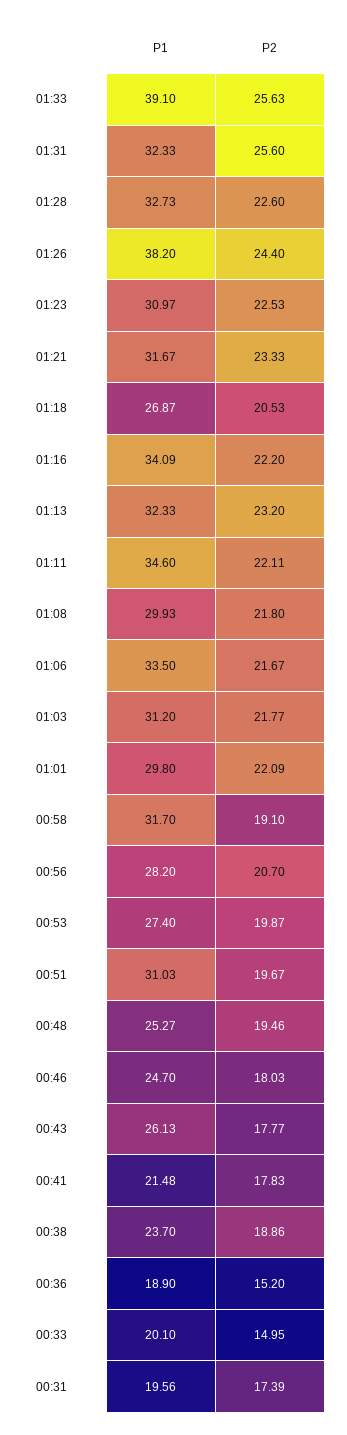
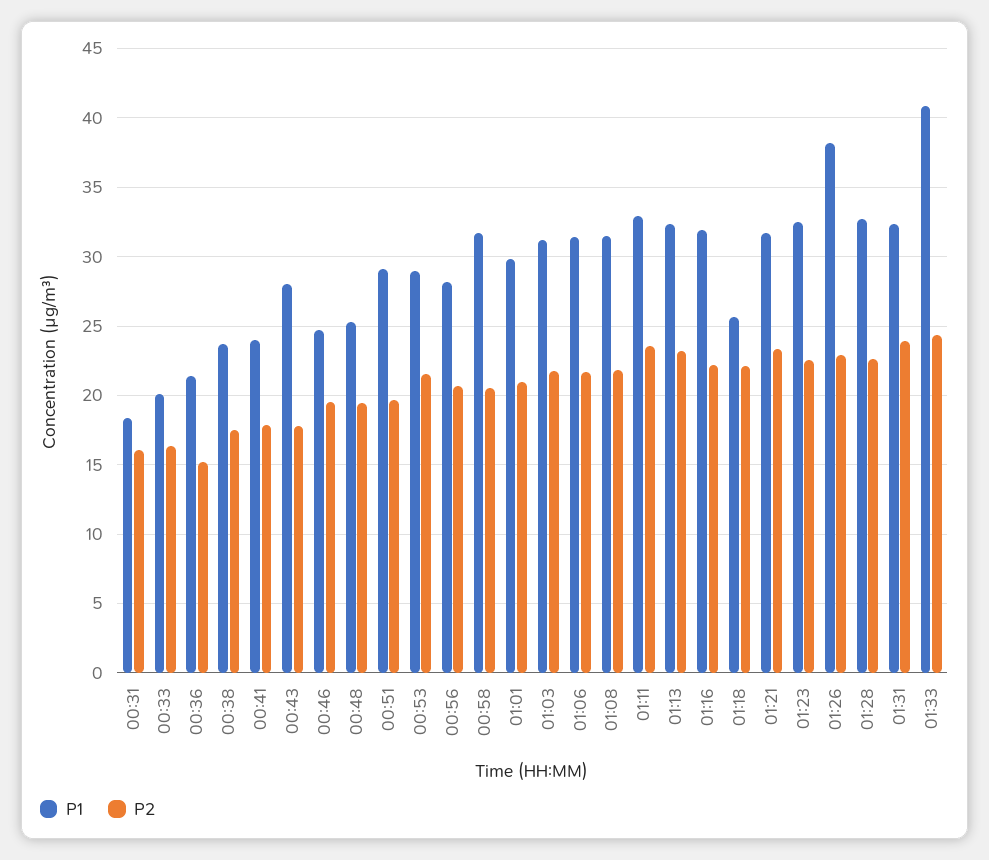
  {
    "P1": {
-     "01:33": 39.1,
+     "01:33": 41,
      "01:31": 32.33,
      "01:28": 32.73,
      "01:26": 38.2,
-     "01:23": 30.97,
+     "01:23": 32.5,
      "01:21": 31.67,
-     "01:18": 26.87,
+     "01:18": 25.5,
-     "01:16": 34.09,
+     "01:16": 32,
      "01:13": 32.33,
-     "01:11": 34.6,
+     "01:11": 33,
-     "01:08": 29.93,
+     "01:08": 31.5,
-     "01:06": 33.5,
+     "01:06": 31.5,
      "01:03": 31.2,
      "01:01": 29.8,
      "00:58": 31.7,
      "00:56": 28.2,
-     "00:53": 27.4,
+     "00:53": 29,
-     "00:51": 31.03,
+     "00:51": 29,
      "00:48": 25.27,
      "00:46": 24.7,
-     "00:43": 26.13,
+     "00:43": 28,
-     "00:41": 21.48,
+     "00:41": 24,
      "00:38": 23.7,
-     "00:36": 18.9,
+     "00:36": 21.5,
      "00:33": 20.1,
-     "00:31": 19.56
+     "00:31": 18.5
    },
    "P2": {
-     "01:33": 25.63,
+     "01:33": 24.5,
-     "01:31": 25.6,
+     "01:31": 24,
      "01:28": 22.6,
-     "01:26": 24.4,
+     "01:26": 23,
      "01:23": 22.53,
      "01:21": 23.33,
-     "01:18": 20.53,
+     "01:18": 22,
      "01:16": 22.2,
      "01:13": 23.2,
-     "01:11": 22.11,
+     "01:11": 23.5,
      "01:08": 21.8,
      "01:06": 21.67,
      "01:03": 21.77,
-     "01:01": 22.09,
+     "01:01": 21,
-     "00:58": 19.1,
+     "00:58": 20.5,
      "00:56": 20.7,
-     "00:53": 19.87,
+     "00:53": 21.5,
      "00:51": 19.67,
      "00:48": 19.46,
-     "00:46": 18.03,
+     "00:46": 19.5,
      "00:43": 17.77,
      "00:41": 17.83,
-     "00:38": 18.86,
+     "00:38": 17.5,
      "00:36": 15.2,
-     "00:33": 14.95,
+     "00:33": 16.5,
-     "00:31": 17.39
+     "00:31": 16
    }
  }

